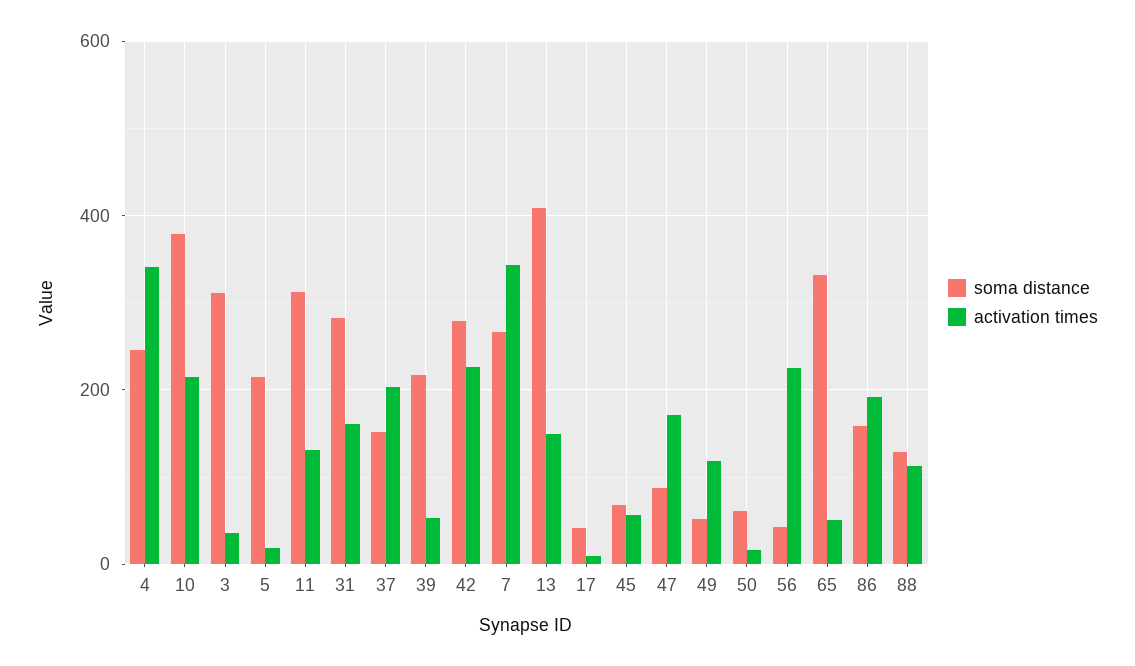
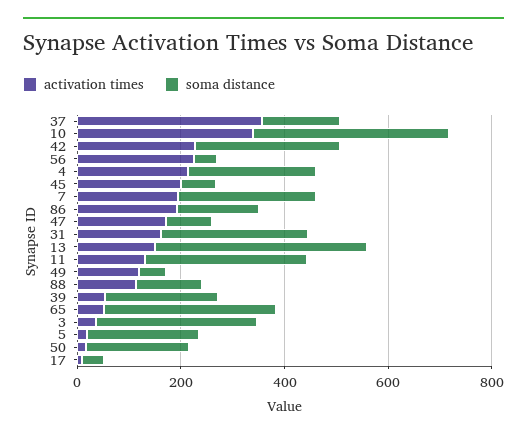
  {
    "soma distance": {
      "4": 240,
      "10": 380,
      "3": 320,
      "5": 220,
      "11": 320,
      "31": 280,
      "37": 160,
      "39": 220,
      "42": 280,
      "7": 260,
      "13": 400,
      "17": 40,
      "45": 60,
      "47": 80,
      "49": 60,
-     "50": 60,
+     "50": 200,
      "56": 40,
      "65": 340,
      "86": 160,
      "88": 120
    },
    "activation times": {
-     "4": 340,
+     "4": 200,
-     "10": 220,
+     "10": 350,
      "3": 40,
      "5": 20,
      "11": 140,
      "31": 160,
-     "37": 200,
+     "37": 350,
      "39": 60,
      "42": 220,
-     "7": 340,
+     "7": 200,
      "13": 140,
      "17": 0,
-     "45": 60,
+     "45": 200,
      "47": 180,
      "49": 120,
      "50": 20,
      "56": 220,
      "65": 60,
      "86": 200,
      "88": 120
    }
  }

